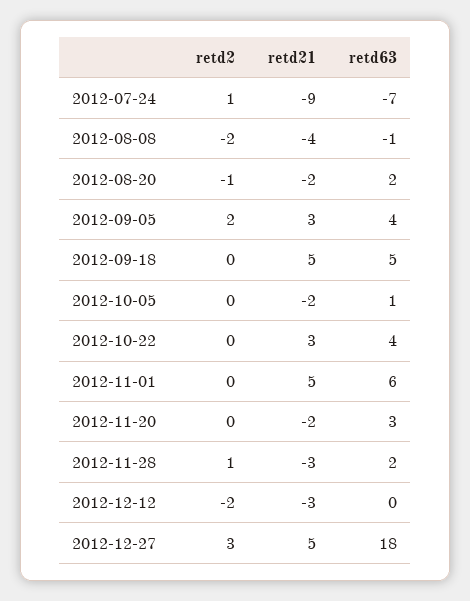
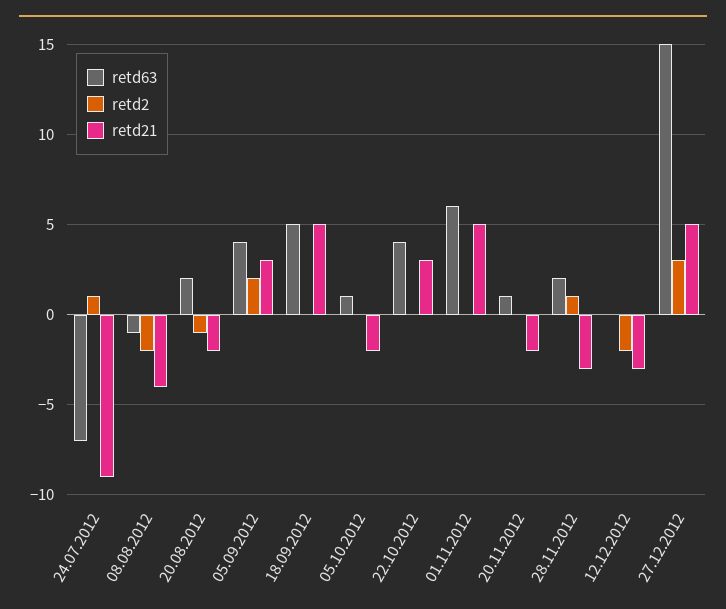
  {
    "retd2": {
      "2012-07-24": 1,
      "2012-08-08": -2,
      "2012-08-20": -1,
      "2012-09-05": 2,
      "2012-09-18": 0,
      "2012-10-05": 0,
      "2012-10-22": 0,
      "2012-11-01": 0,
      "2012-11-20": 0,
      "2012-11-28": 1,
      "2012-12-12": -2,
      "2012-12-27": 3
    },
    "retd21": {
      "2012-07-24": -9,
      "2012-08-08": -4,
      "2012-08-20": -2,
      "2012-09-05": 3,
      "2012-09-18": 5,
      "2012-10-05": -2,
      "2012-10-22": 3,
      "2012-11-01": 5,
      "2012-11-20": -2,
      "2012-11-28": -3,
      "2012-12-12": -3,
      "2012-12-27": 5
    },
    "retd63": {
      "2012-07-24": -7,
      "2012-08-08": -1,
      "2012-08-20": 2,
      "2012-09-05": 4,
      "2012-09-18": 5,
      "2012-10-05": 1,
      "2012-10-22": 4,
      "2012-11-01": 6,
-     "2012-11-20": 3,
+     "2012-11-20": 1,
      "2012-11-28": 2,
      "2012-12-12": 0,
-     "2012-12-27": 18
+     "2012-12-27": 15
    }
  }

